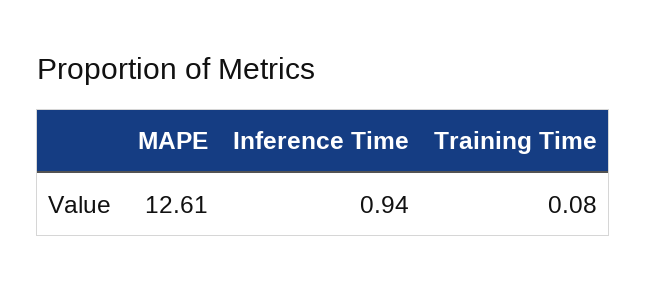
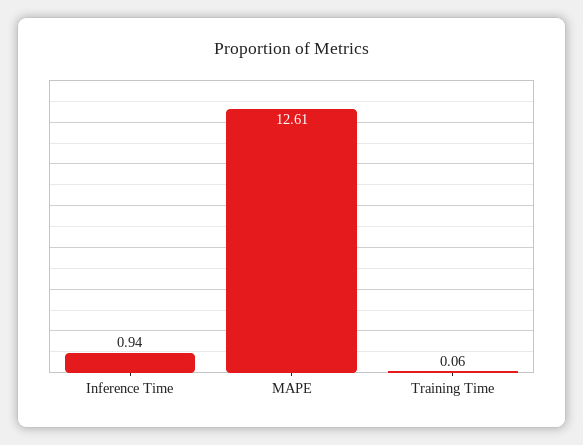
  {
    "MAPE": 12.61,
    "Inference Time": 0.94,
-   "Training Time": 0.08
+   "Training Time": 0.06
  }

